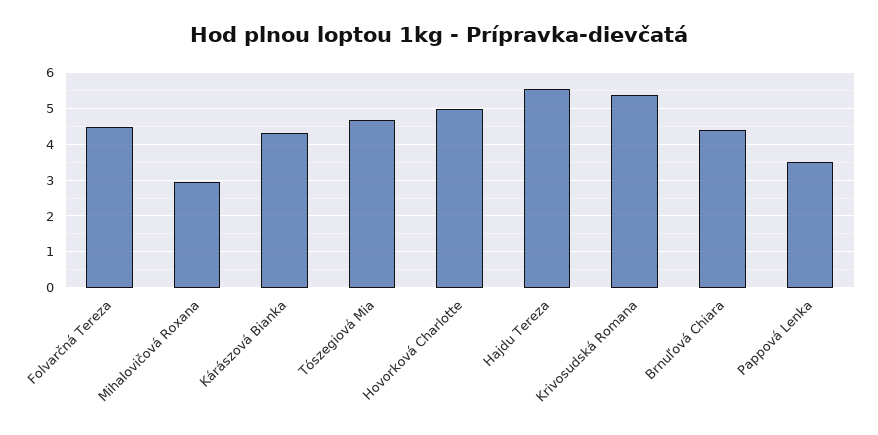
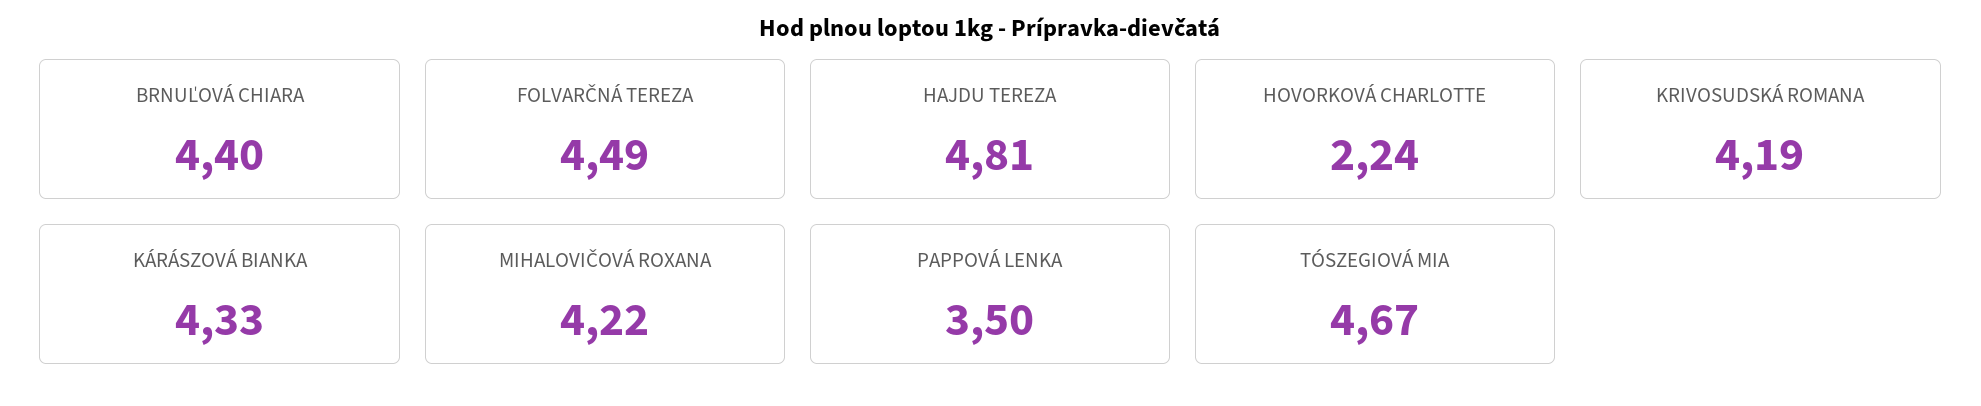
  {
    "Folvarčná Tereza": 4.49,
-   "Mihalovičová Roxana": 3,
+   "Mihalovičová Roxana": 4.22,
    "Kárászová Bianka": 4.33,
    "Tószegiová Mia": 4.67,
-   "Hovorková Charlotte": 5,
+   "Hovorková Charlotte": 2.24,
-   "Hajdu Tereza": 5.6,
+   "Hajdu Tereza": 4.81,
-   "Krivosudská Romana": 5.4,
+   "Krivosudská Romana": 4.19,
    "Brnuľová Chiara": 4.4,
    "Pappová Lenka": 3.5
  }

